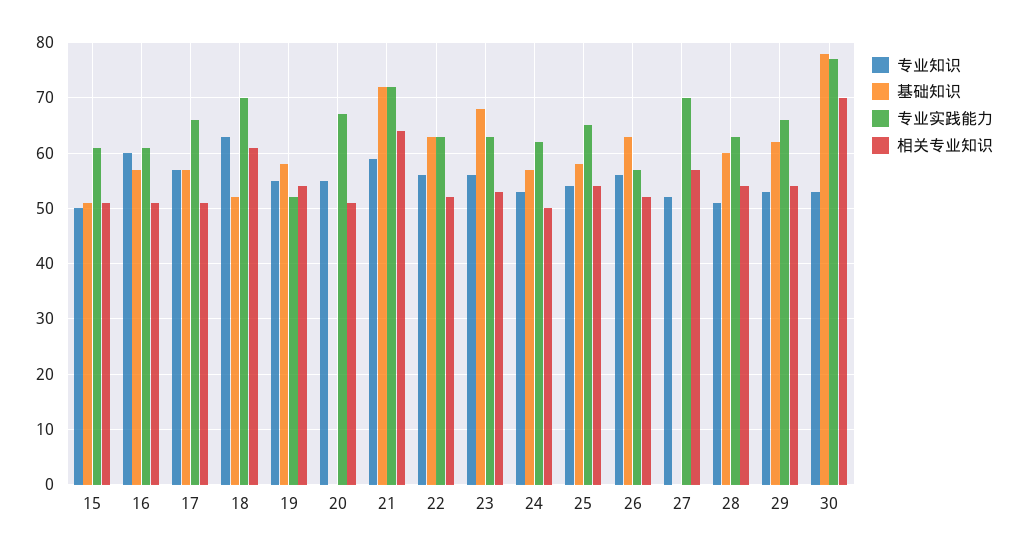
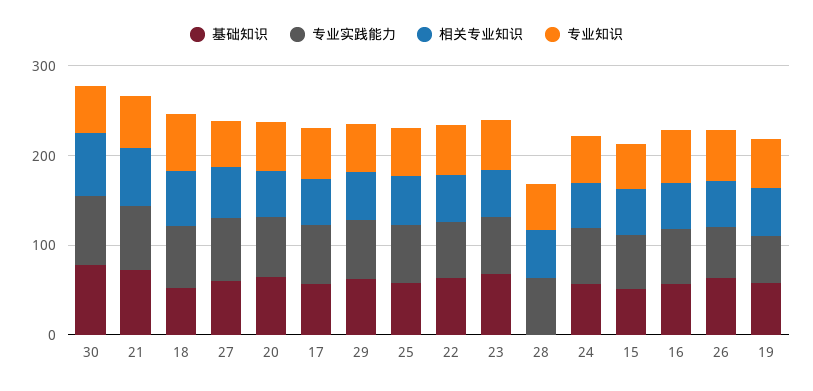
  {
    "专业知识": {
      "15": 50,
      "16": 60,
      "17": 55,
      "18": 65,
      "19": 55,
      "20": 55,
      "21": 60,
      "22": 55,
      "23": 55,
      "24": 55,
      "25": 55,
      "26": 55,
      "27": 50,
      "28": 50,
      "29": 55,
      "30": 55
    },
    "基础知识": {
      "15": 50,
      "16": 55,
      "17": 55,
      "18": 50,
      "19": 60,
-     "20": 0,
+     "20": 60,
      "21": 70,
      "22": 65,
      "23": 70,
      "24": 55,
      "25": 60,
      "26": 65,
-     "27": 0,
+     "27": 60,
-     "28": 60,
+     "28": 0,
      "29": 60,
      "30": 80
    },
    "专业实践能力": {
      "15": 60,
      "16": 60,
      "17": 65,
      "18": 70,
      "19": 50,
      "20": 65,
      "21": 70,
      "22": 65,
      "23": 65,
      "24": 60,
      "25": 65,
      "26": 55,
      "27": 70,
      "28": 65,
      "29": 65,
      "30": 75
    },
    "相关专业知识": {
      "15": 50,
      "16": 50,
      "17": 50,
      "18": 60,
      "19": 55,
      "20": 50,
      "21": 65,
      "22": 50,
      "23": 55,
      "24": 50,
      "25": 55,
      "26": 50,
      "27": 55,
      "28": 55,
      "29": 55,
      "30": 70
    }
  }

